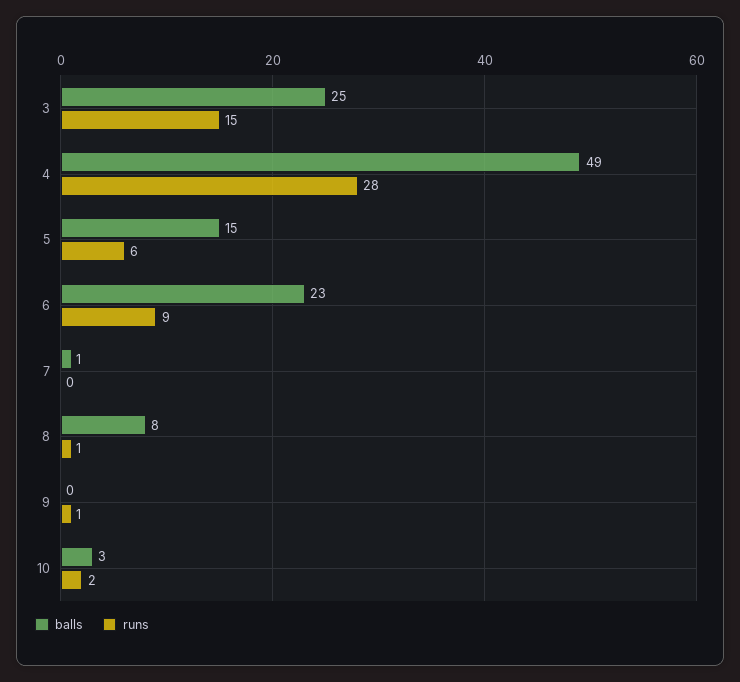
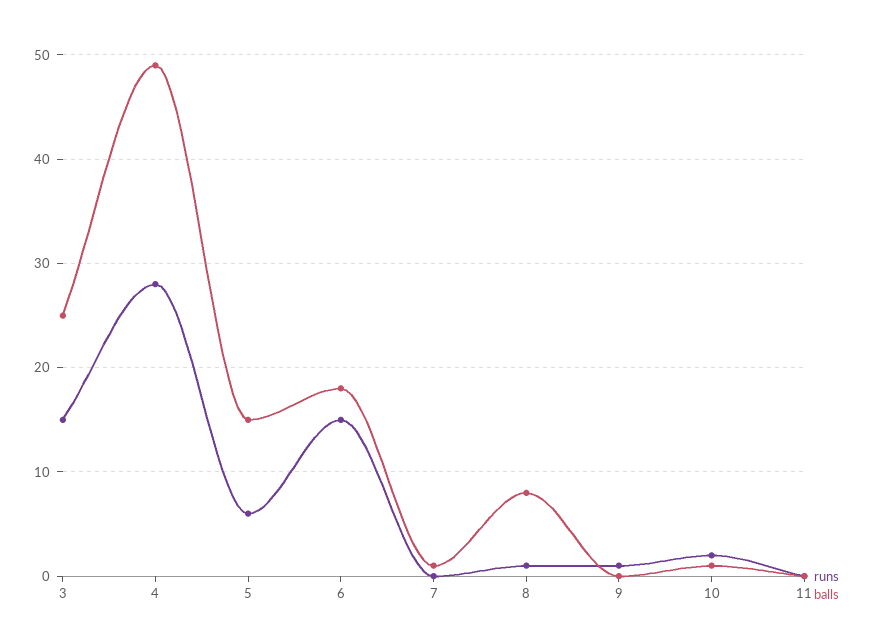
  {
    "balls": {
      "3": 25,
      "4": 49,
      "5": 15,
-     "6": 23,
+     "6": 18,
      "7": 1,
      "8": 8,
      "9": 0,
-     "10": 3
+     "10": 1,
+     "11": 0
    },
    "runs": {
      "3": 15,
      "4": 28,
      "5": 6,
-     "6": 9,
+     "6": 15,
      "7": 0,
      "8": 1,
      "9": 1,
-     "10": 2
+     "10": 2,
+     "11": 0
    }
  }

